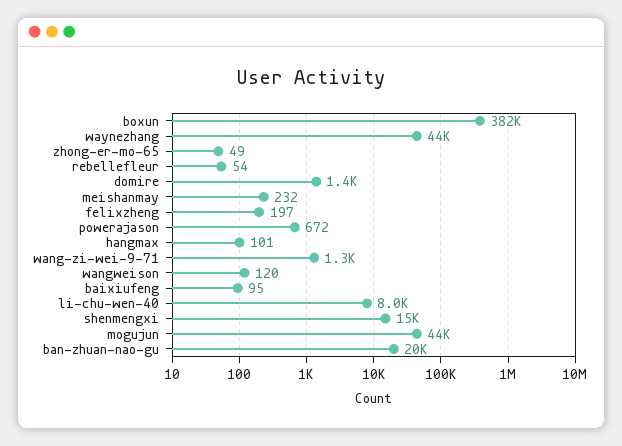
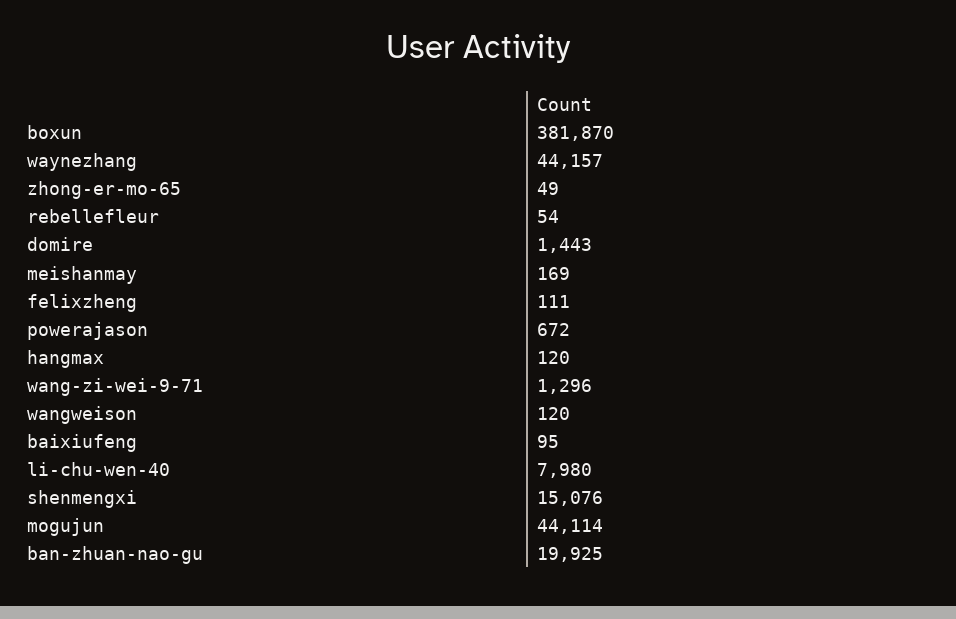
  {
    "boxun": 381870,
    "waynezhang": 44157,
    "zhong-er-mo-65": 49,
    "rebellefleur": 54,
    "domire": 1443,
-   "meishanmay": 232,
+   "meishanmay": 169,
-   "felixzheng": 197,
+   "felixzheng": 111,
    "powerajason": 672,
-   "hangmax": 101,
+   "hangmax": 120,
    "wang-zi-wei-9-71": 1296,
    "wangweison": 120,
    "baixiufeng": 95,
    "li-chu-wen-40": 7980,
    "shenmengxi": 15076,
    "mogujun": 44114,
    "ban-zhuan-nao-gu": 19925
  }

